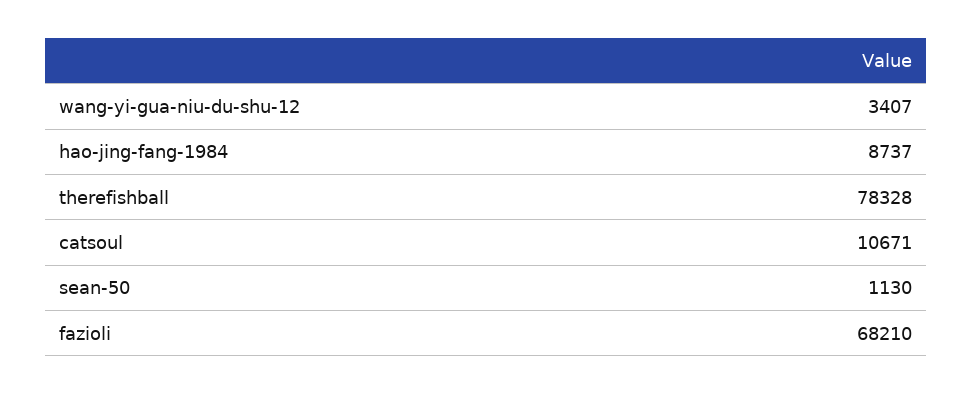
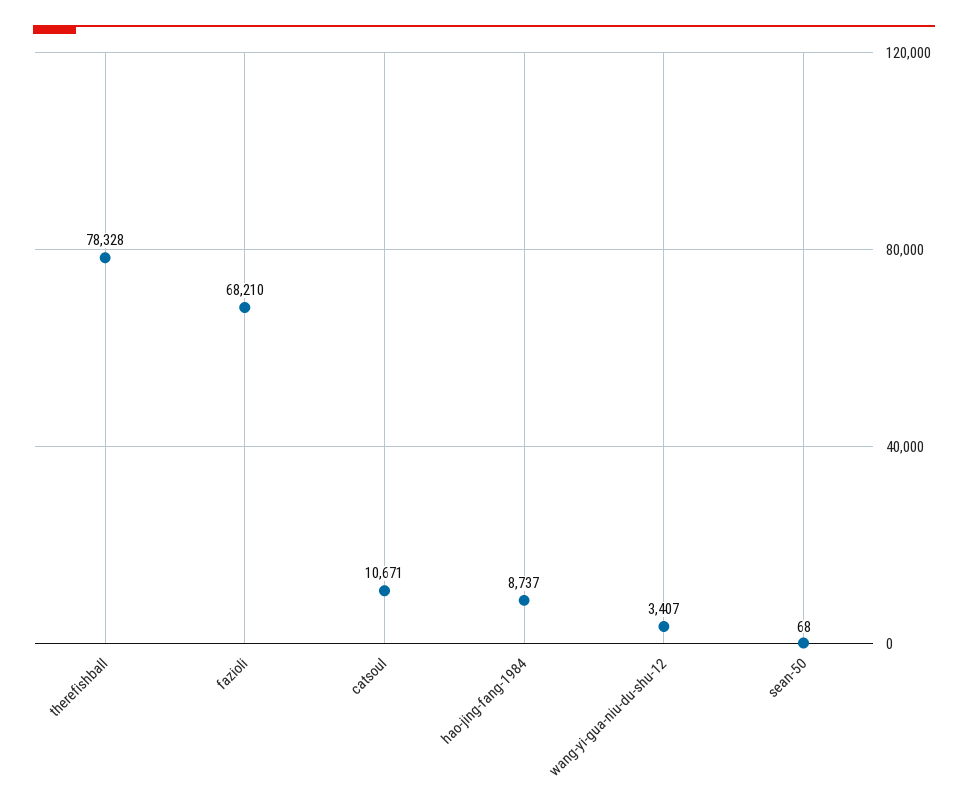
  {
    "wang-yi-gua-niu-du-shu-12": 3407,
    "hao-jing-fang-1984": 8737,
    "therefishball": 78328,
    "catsoul": 10671,
-   "sean-50": 1130,
+   "sean-50": 68,
    "fazioli": 68210
  }

